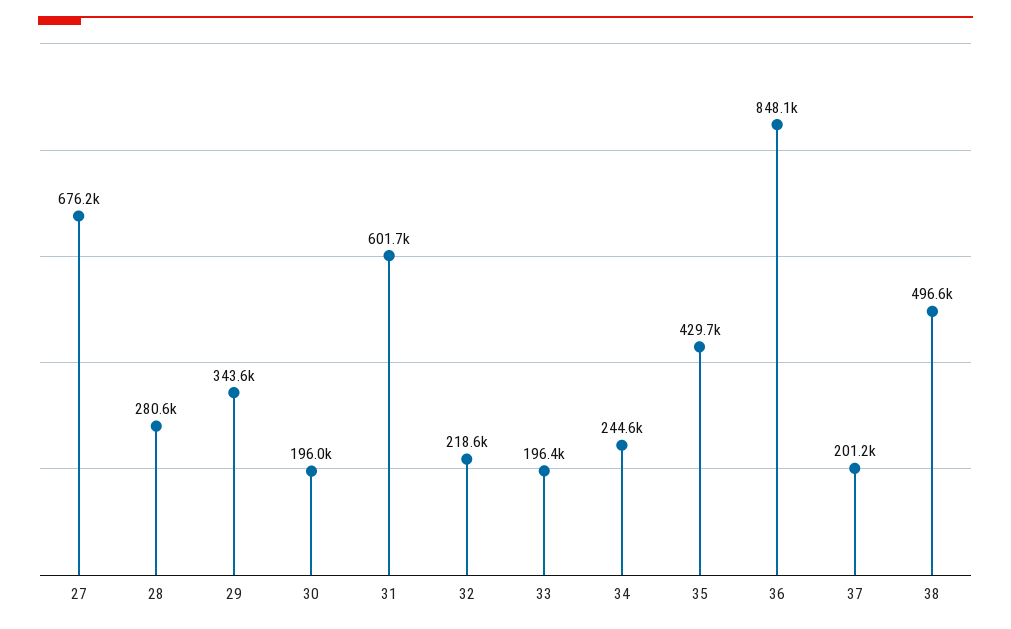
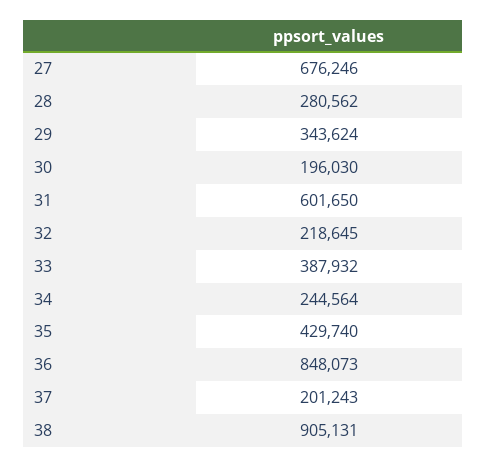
  {
    "27": 676246,
    "28": 280562,
    "29": 343624,
    "30": 196030,
    "31": 601650,
    "32": 218645,
-   "33": 196400,
+   "33": 387932,
    "34": 244564,
    "35": 429740,
    "36": 848073,
    "37": 201243,
-   "38": 496600
+   "38": 905131
  }

